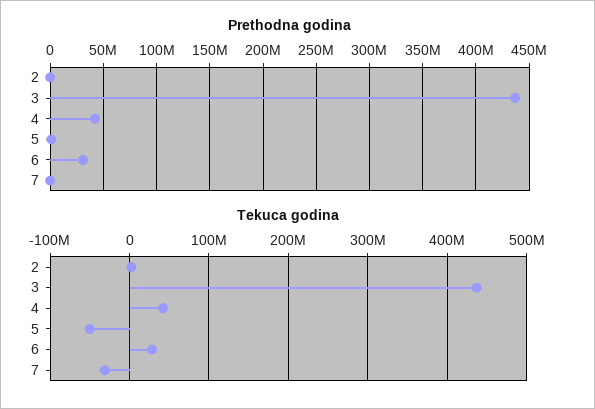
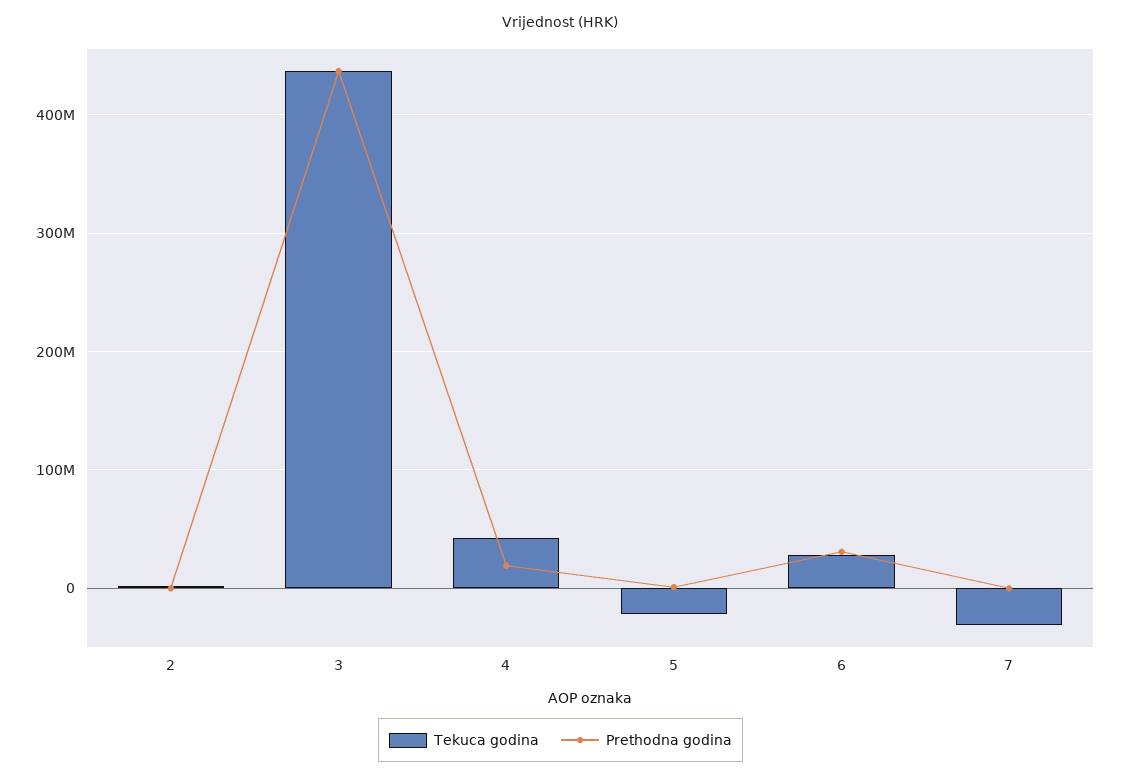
  {
    "Prethodna godina": {
      "2": 0,
      "3": 440000000,
-     "4": 40000000,
+     "4": 20000000,
      "5": 0,
      "6": 30000000,
      "7": 0
    },
    "Tekuca godina": {
      "2": 0,
      "3": 440000000,
      "4": 40000000,
-     "5": -50000000,
+     "5": -20000000,
      "6": 30000000,
      "7": -30000000
    }
  }

